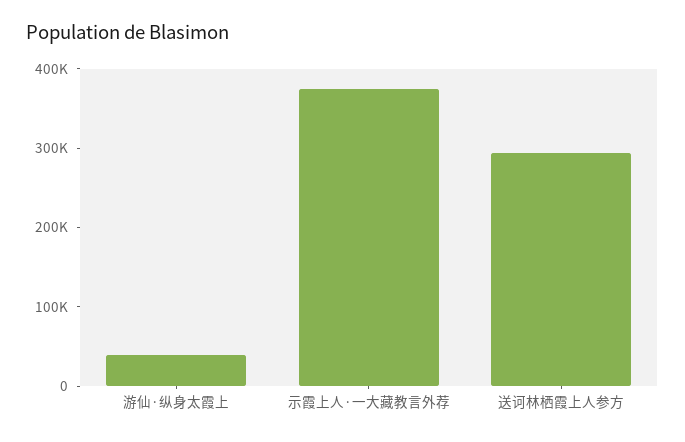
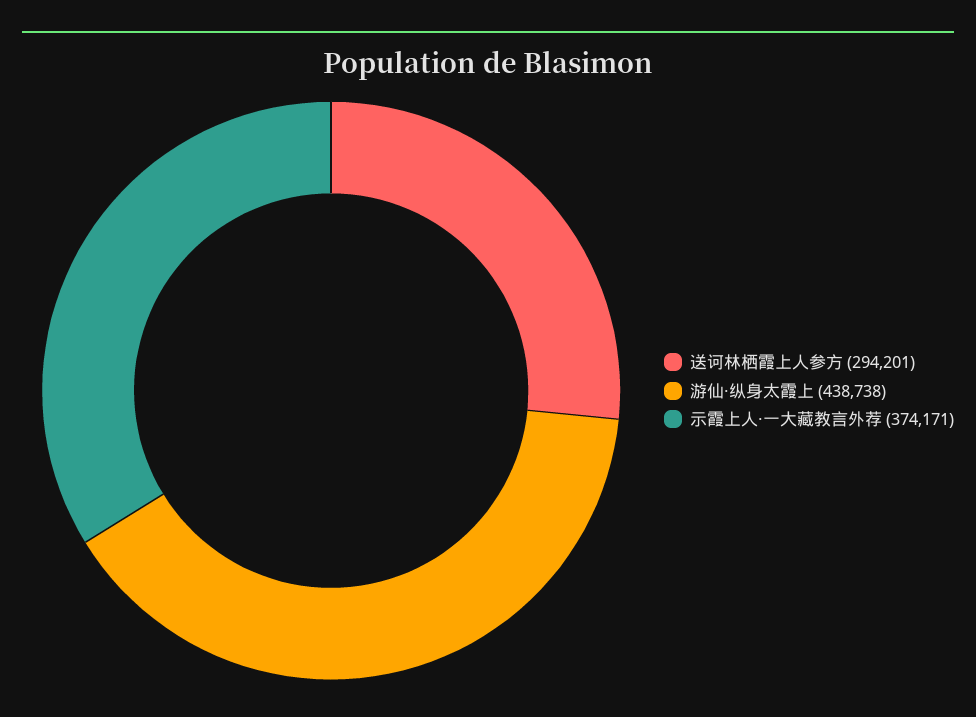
  {
-   "游仙·纵身太霞上": 40000,
+   "游仙·纵身太霞上": 438738,
    "示霞上人·一大藏教言外荐": 374171,
    "送诃林栖霞上人参方": 294201
  }

